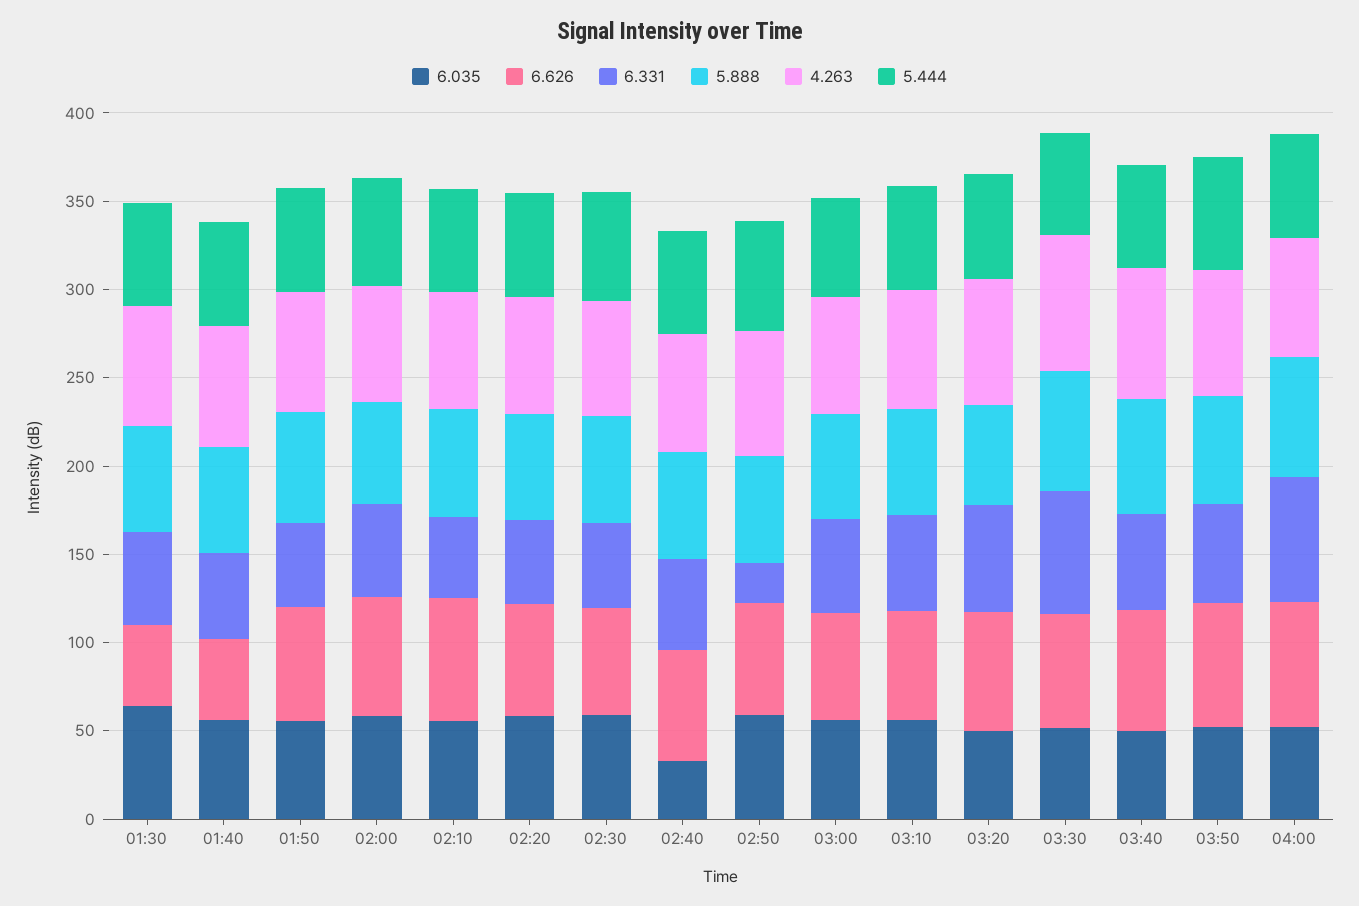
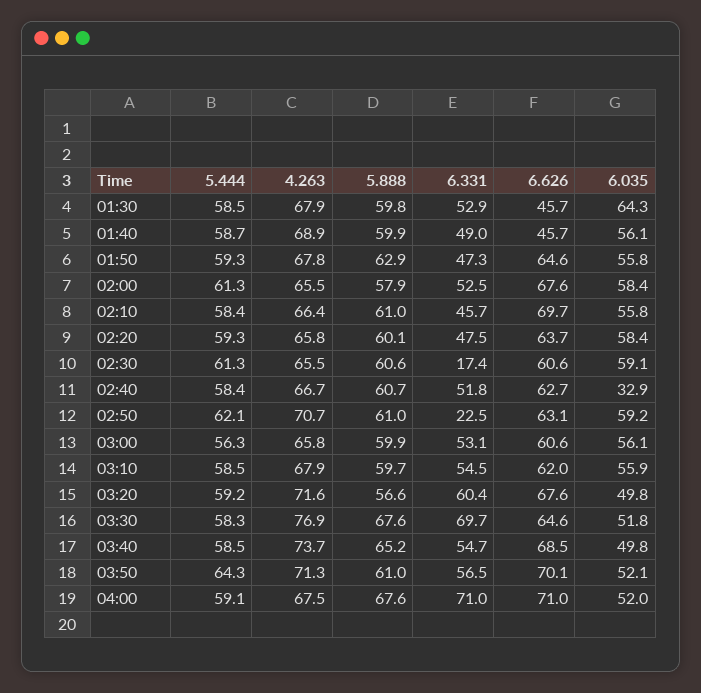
  {
    "6.035": {
      "01:30": 64.3,
      "01:40": 56.1,
      "01:50": 55.8,
      "02:00": 58.4,
      "02:10": 55.8,
      "02:20": 58.4,
      "02:30": 59.1,
      "02:40": 32.9,
      "02:50": 59.2,
      "03:00": 56.1,
      "03:10": 55.9,
      "03:20": 49.8,
      "03:30": 51.8,
      "03:40": 49.8,
      "03:50": 52.1,
      "04:00": 52
    },
    "6.626": {
      "01:30": 45.7,
      "01:40": 45.7,
      "01:50": 64.6,
      "02:00": 67.6,
      "02:10": 69.7,
      "02:20": 63.7,
      "02:30": 60.6,
      "02:40": 62.7,
      "02:50": 63.1,
      "03:00": 60.6,
      "03:10": 62,
      "03:20": 67.6,
      "03:30": 64.6,
      "03:40": 68.5,
      "03:50": 70.1,
      "04:00": 71
    },
    "6.331": {
      "01:30": 52.9,
      "01:40": 49,
      "01:50": 47.3,
      "02:00": 52.5,
      "02:10": 45.7,
      "02:20": 47.5,
-     "02:30": 50,
+     "02:30": 17.4,
      "02:40": 51.8,
      "02:50": 22.5,
      "03:00": 53.1,
      "03:10": 54.5,
      "03:20": 60.4,
      "03:30": 69.7,
      "03:40": 54.7,
      "03:50": 56.5,
      "04:00": 71
    },
    "5.888": {
      "01:30": 59.8,
      "01:40": 59.9,
      "01:50": 62.9,
      "02:00": 57.9,
      "02:10": 61,
      "02:20": 60.1,
      "02:30": 60.6,
      "02:40": 60.7,
      "02:50": 61,
      "03:00": 59.9,
      "03:10": 59.7,
      "03:20": 56.6,
      "03:30": 67.6,
      "03:40": 65.2,
      "03:50": 61,
      "04:00": 67.6
    },
    "4.263": {
      "01:30": 67.9,
      "01:40": 68.9,
      "01:50": 67.8,
      "02:00": 65.5,
      "02:10": 66.4,
      "02:20": 65.8,
      "02:30": 65.5,
      "02:40": 66.7,
      "02:50": 70.7,
      "03:00": 65.8,
      "03:10": 67.9,
      "03:20": 71.6,
      "03:30": 76.9,
      "03:40": 73.7,
      "03:50": 71.3,
      "04:00": 67.5
    },
    "5.444": {
      "01:30": 58.5,
      "01:40": 58.7,
      "01:50": 59.3,
      "02:00": 61.3,
      "02:10": 58.4,
      "02:20": 59.3,
      "02:30": 61.3,
      "02:40": 58.4,
      "02:50": 62.1,
      "03:00": 56.3,
      "03:10": 58.5,
      "03:20": 59.2,
      "03:30": 58.3,
      "03:40": 58.5,
      "03:50": 64.3,
      "04:00": 59.1
    }
  }

